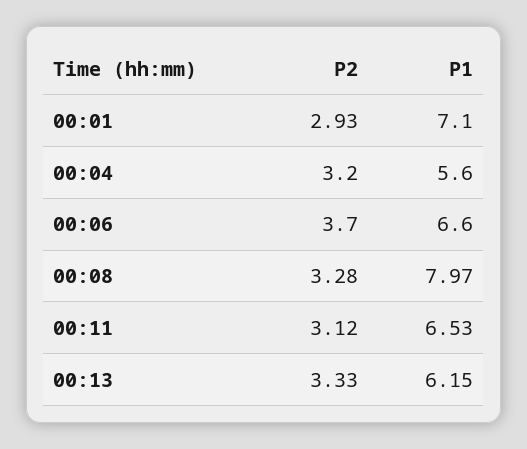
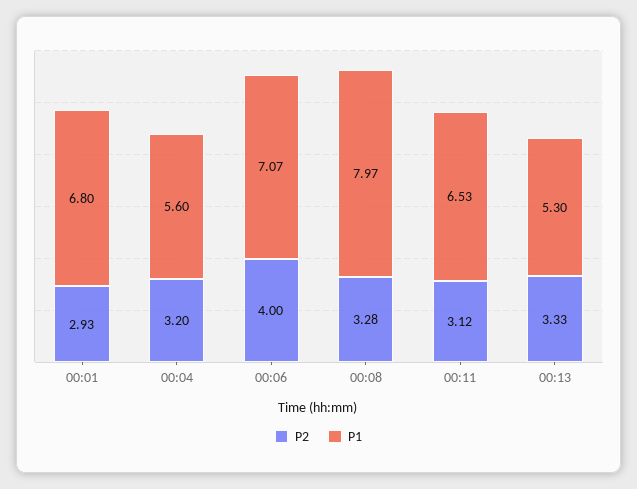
  {
    "P2": {
      "00:01": 2.93,
      "00:04": 3.2,
-     "00:06": 3.7,
+     "00:06": 4,
      "00:08": 3.28,
      "00:11": 3.12,
      "00:13": 3.33
    },
    "P1": {
-     "00:01": 7.1,
+     "00:01": 6.8,
      "00:04": 5.6,
-     "00:06": 6.6,
+     "00:06": 7.07,
      "00:08": 7.97,
      "00:11": 6.53,
-     "00:13": 6.15
+     "00:13": 5.3
    }
  }

